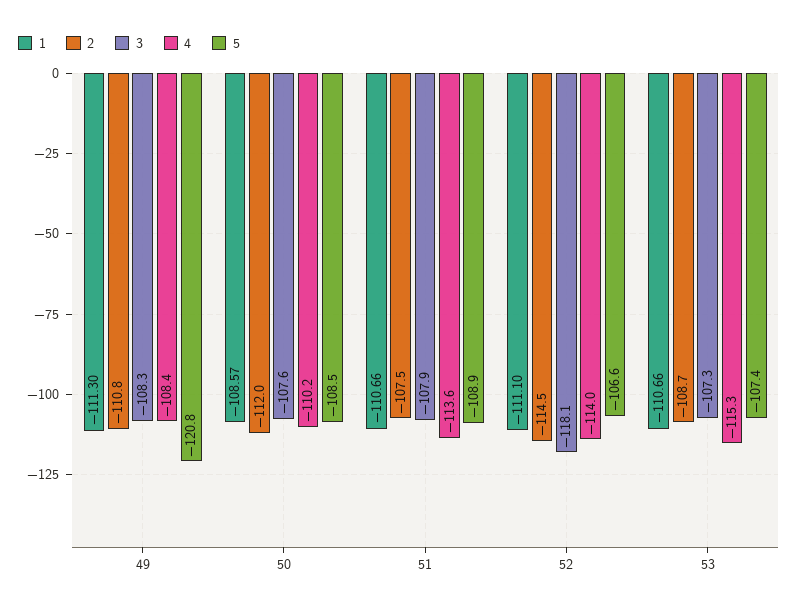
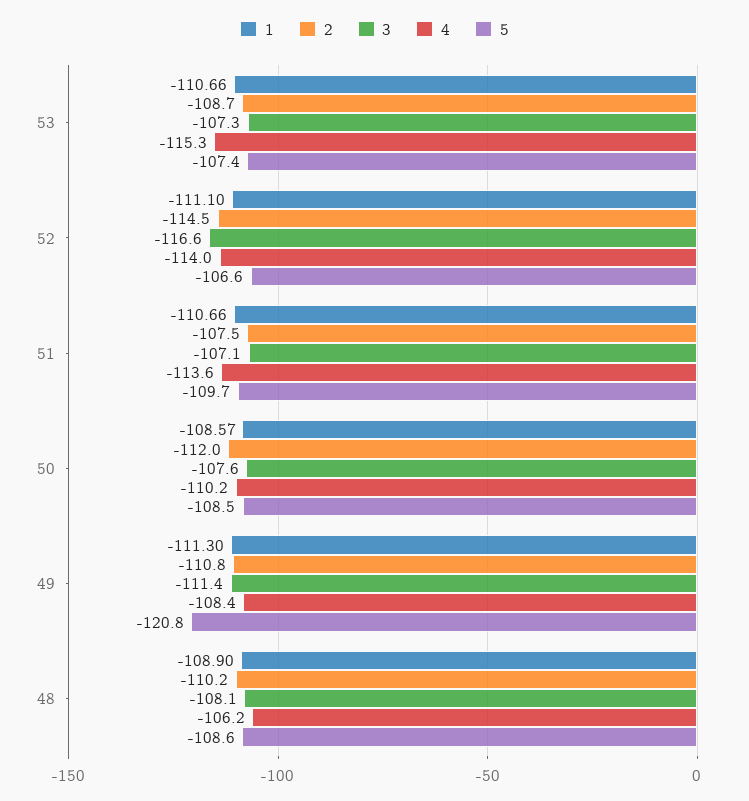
  {
    "1": {
      "49": -111.3,
      "50": -108.57,
      "51": -110.66,
      "52": -111.1,
-     "53": -110.66
+     "53": -110.66,
+     "48": -108.9
    },
    "2": {
      "49": -110.8,
      "50": -112,
      "51": -107.5,
      "52": -114.5,
-     "53": -108.7
+     "53": -108.7,
+     "48": -110.2
    },
    "3": {
-     "49": -108.3,
+     "49": -111.4,
      "50": -107.6,
-     "51": -107.9,
+     "51": -107.1,
-     "52": -118.1,
+     "52": -116.6,
-     "53": -107.3
+     "53": -107.3,
+     "48": -108.1
    },
    "4": {
      "49": -108.4,
      "50": -110.2,
      "51": -113.6,
      "52": -114,
-     "53": -115.3
+     "53": -115.3,
+     "48": -106.2
    },
    "5": {
      "49": -120.8,
      "50": -108.5,
-     "51": -108.9,
+     "51": -109.7,
      "52": -106.6,
-     "53": -107.4
+     "53": -107.4,
+     "48": -108.6
    }
  }

